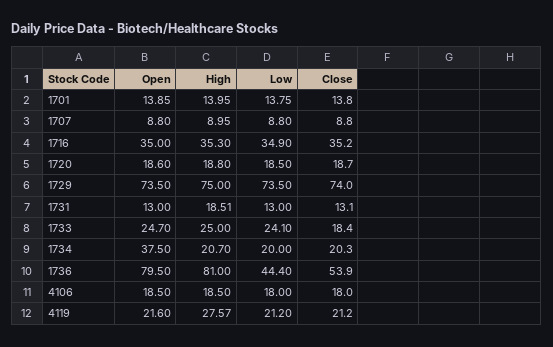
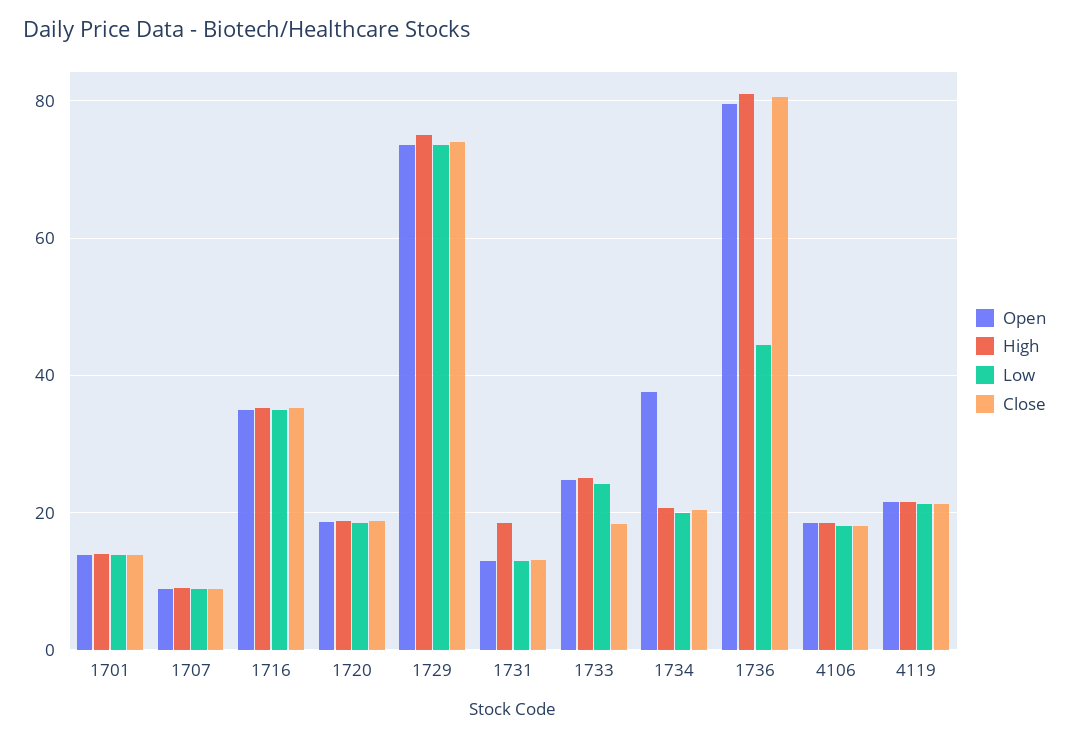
  {
    "Open": {
      "1701": 13.85,
      "1707": 8.8,
      "1716": 35,
      "1720": 18.6,
      "1729": 73.5,
      "1731": 13,
      "1733": 24.7,
      "1734": 37.5,
      "1736": 79.5,
      "4106": 18.5,
      "4119": 21.6
    },
    "High": {
      "1701": 13.95,
      "1707": 8.95,
      "1716": 35.3,
      "1720": 18.8,
      "1729": 75,
      "1731": 18.51,
      "1733": 25,
      "1734": 20.7,
      "1736": 81,
      "4106": 18.5,
-     "4119": 27.57
+     "4119": 22
    },
    "Low": {
      "1701": 13.75,
      "1707": 8.8,
      "1716": 34.9,
      "1720": 18.5,
      "1729": 73.5,
      "1731": 13,
      "1733": 24.1,
      "1734": 20,
      "1736": 44.4,
      "4106": 18,
      "4119": 21.2
    },
    "Close": {
      "1701": 13.8,
      "1707": 8.8,
      "1716": 35.2,
      "1720": 18.7,
      "1729": 74,
      "1731": 13.1,
      "1733": 18.4,
      "1734": 20.3,
-     "1736": 53.9,
+     "1736": 80,
      "4106": 18,
      "4119": 21.2
    }
  }

